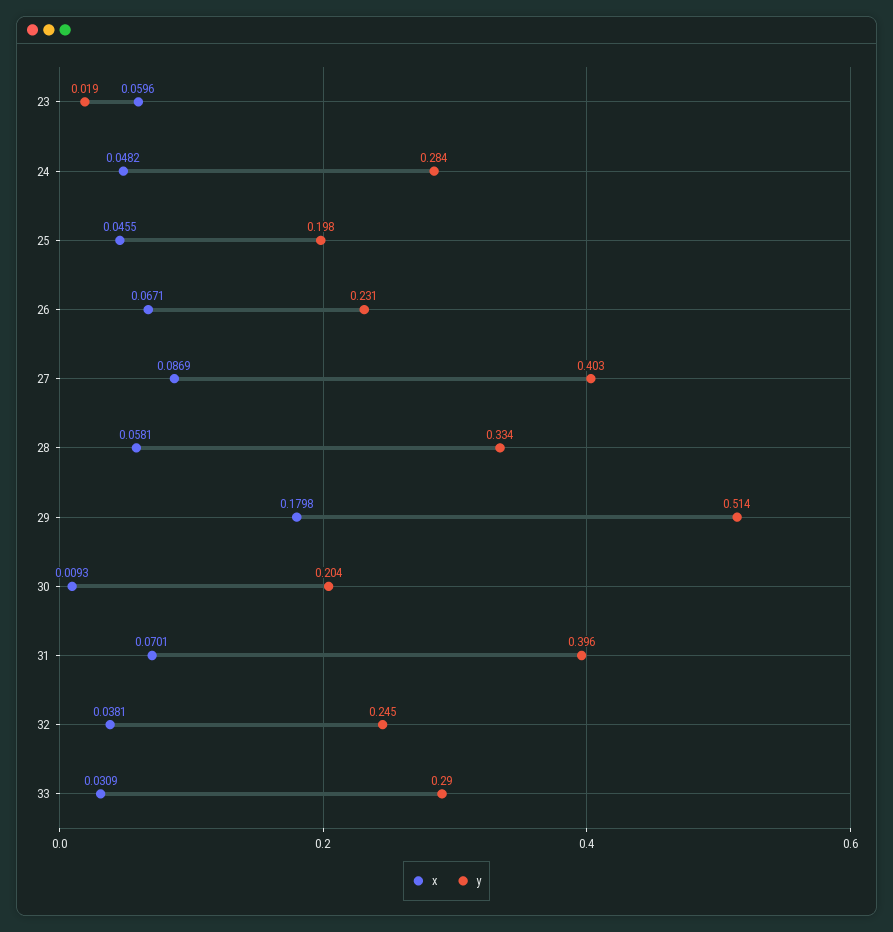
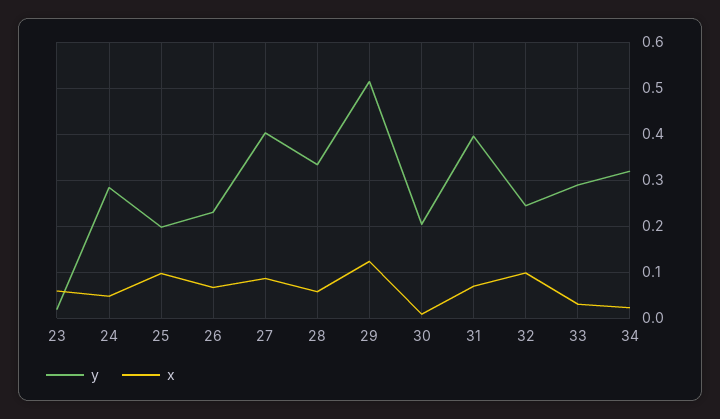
  {
    "x": {
      "23": 0.0596,
      "24": 0.0482,
-     "25": 0.0455,
+     "25": 0.1,
      "26": 0.0671,
      "27": 0.0869,
      "28": 0.0581,
-     "29": 0.1798,
+     "29": 0.12,
      "30": 0.0093,
      "31": 0.0701,
-     "32": 0.0381,
+     "32": 0.1,
-     "33": 0.0309
+     "33": 0.0309,
+     "34": 0.02
    },
    "y": {
      "23": 0.019,
      "24": 0.284,
      "25": 0.198,
      "26": 0.231,
      "27": 0.403,
      "28": 0.334,
      "29": 0.514,
      "30": 0.204,
      "31": 0.396,
      "32": 0.245,
-     "33": 0.29
+     "33": 0.29,
+     "34": 0.32
    }
  }

